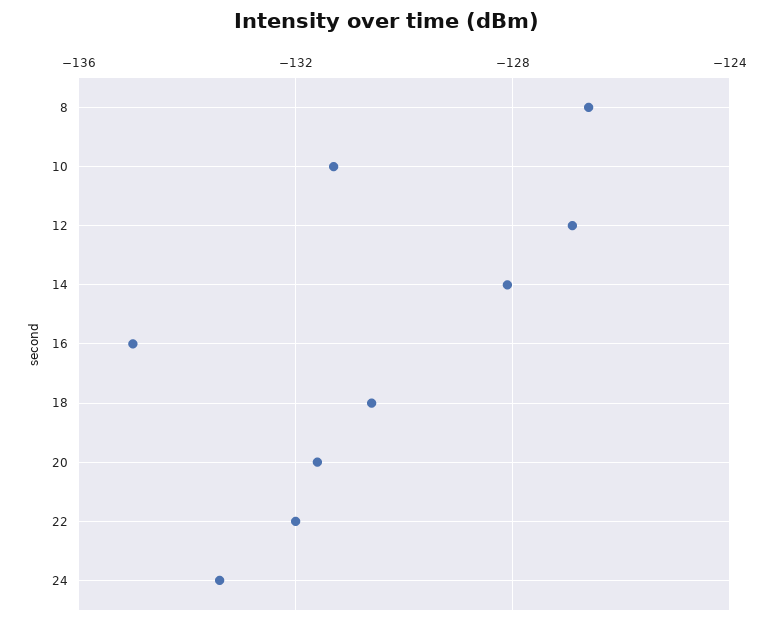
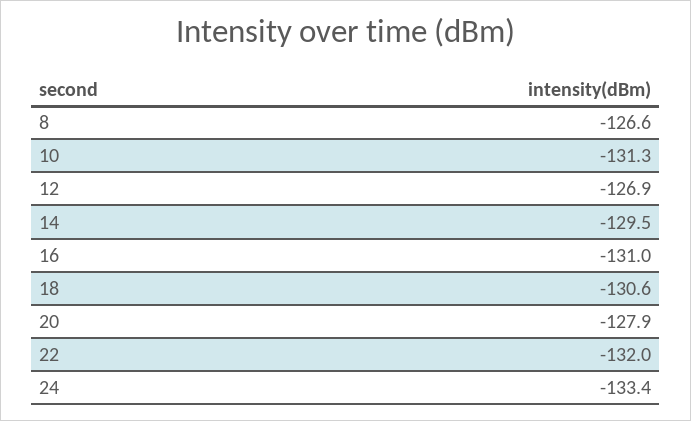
  {
    "8": -126.6,
    "10": -131.3,
    "12": -126.9,
-   "14": -128,
+   "14": -129.5,
-   "16": -135,
+   "16": -131,
    "18": -130.6,
-   "20": -131.5,
+   "20": -127.9,
    "22": -132,
    "24": -133.4
  }

